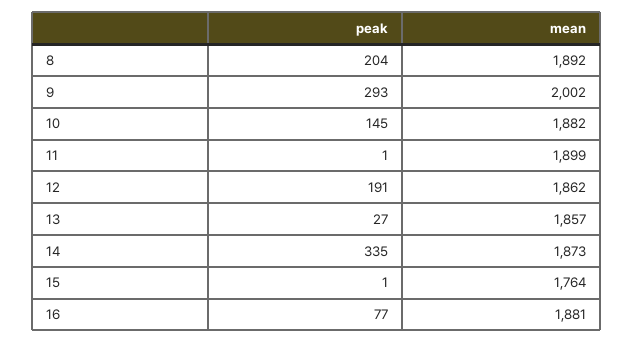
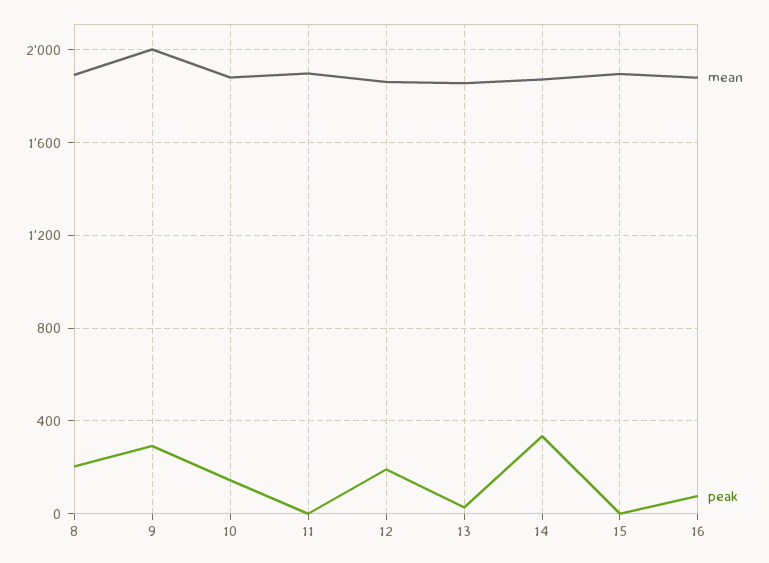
  {
    "peak": {
      "8": 204,
      "9": 293,
      "10": 145,
      "11": 1,
      "12": 191,
      "13": 27,
      "14": 335,
      "15": 1,
      "16": 77
    },
    "mean": {
      "8": 1892,
      "9": 2002,
      "10": 1882,
      "11": 1899,
      "12": 1862,
      "13": 1857,
      "14": 1873,
-     "15": 1764,
+     "15": 1900,
      "16": 1881
    }
  }

